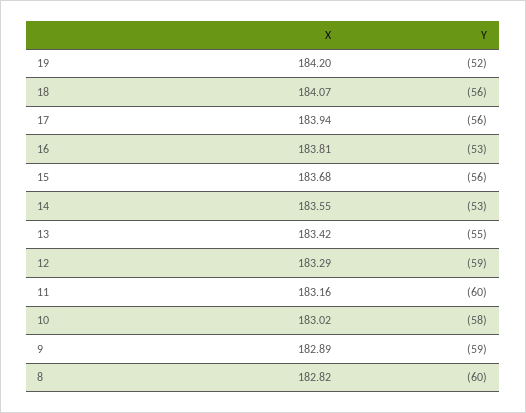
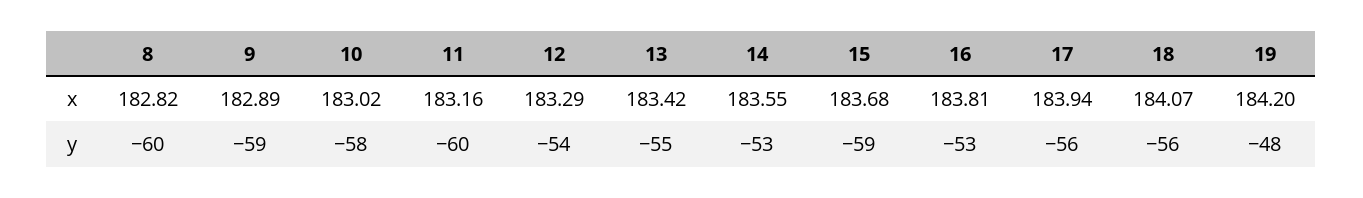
  {
    "X": {
      "19": 184.2,
      "18": 184.07,
      "17": 183.94,
      "16": 183.81,
      "15": 183.68,
      "14": 183.55,
      "13": 183.42,
      "12": 183.29,
      "11": 183.16,
      "10": 183.02,
      "9": 182.89,
      "8": 182.82
    },
    "Y": {
-     "19": -52,
+     "19": -48,
      "18": -56,
      "17": -56,
      "16": -53,
-     "15": -56,
+     "15": -59,
      "14": -53,
      "13": -55,
-     "12": -59,
+     "12": -54,
      "11": -60,
      "10": -58,
      "9": -59,
      "8": -60
    }
  }

